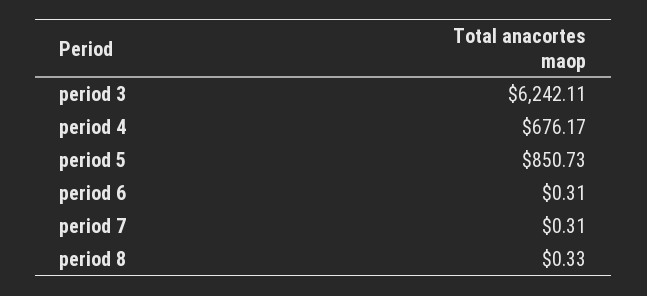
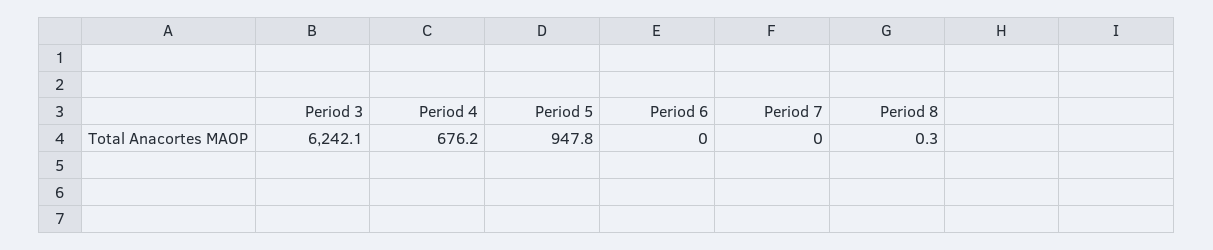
  {
    "period 3": 6242.11,
    "period 4": 676.17,
-   "period 5": 850.73,
+   "period 5": 947.8,
-   "period 6": 0.31,
+   "period 6": 0,
-   "period 7": 0.31,
+   "period 7": 0,
    "period 8": 0.33
  }

